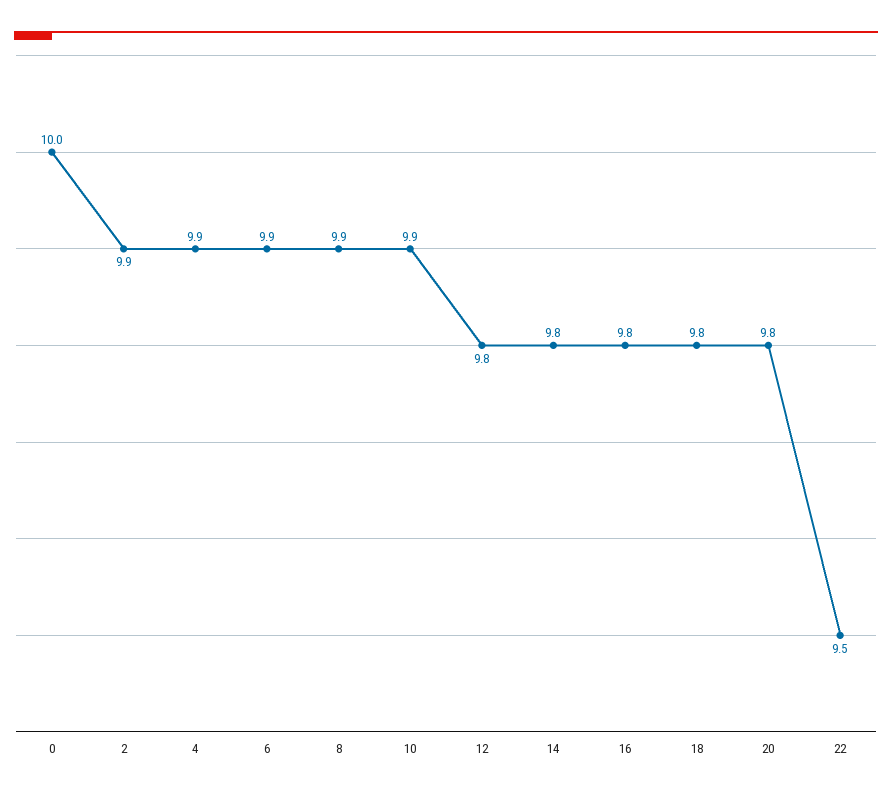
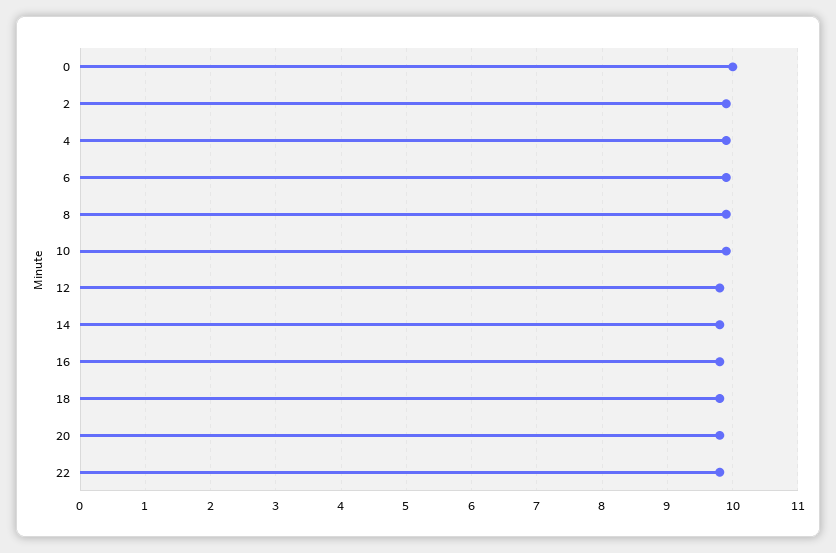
  {
    "0": 10,
    "2": 9.9,
    "4": 9.9,
    "6": 9.9,
    "8": 9.9,
    "10": 9.9,
    "12": 9.8,
    "14": 9.8,
    "16": 9.8,
    "18": 9.8,
    "20": 9.8,
-   "22": 9.5
+   "22": 9.8
  }

